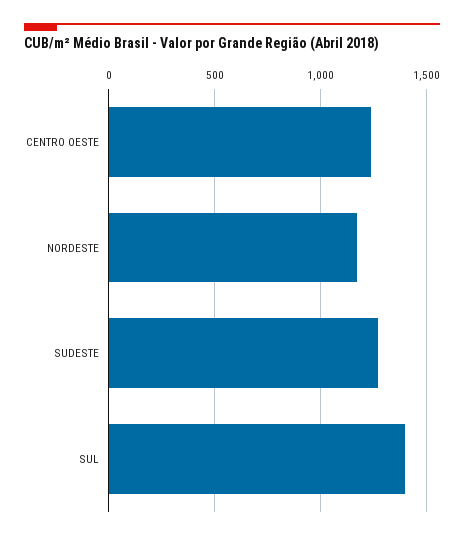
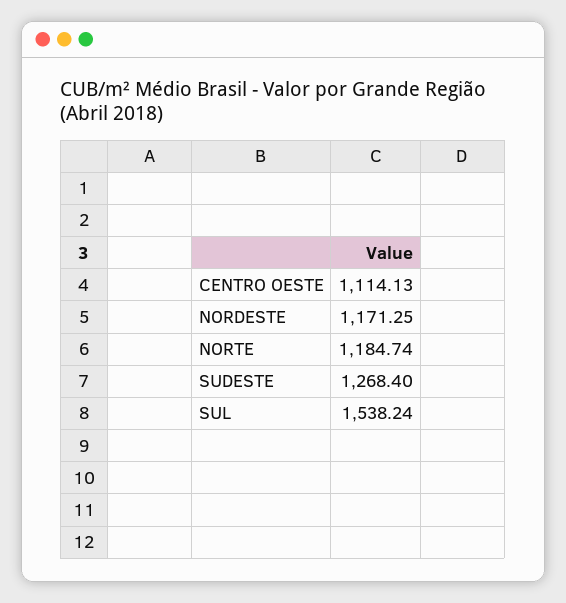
  {
-   "CENTRO OESTE": 1250,
+   "CENTRO OESTE": 1114.13,
    "NORDESTE": 1171.25,
    "SUDESTE": 1268.4,
-   "SUL": 1400
+   "SUL": 1538.24,
+   "NORTE": 1184.74
  }

